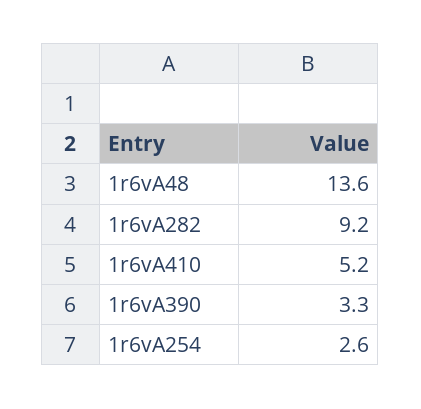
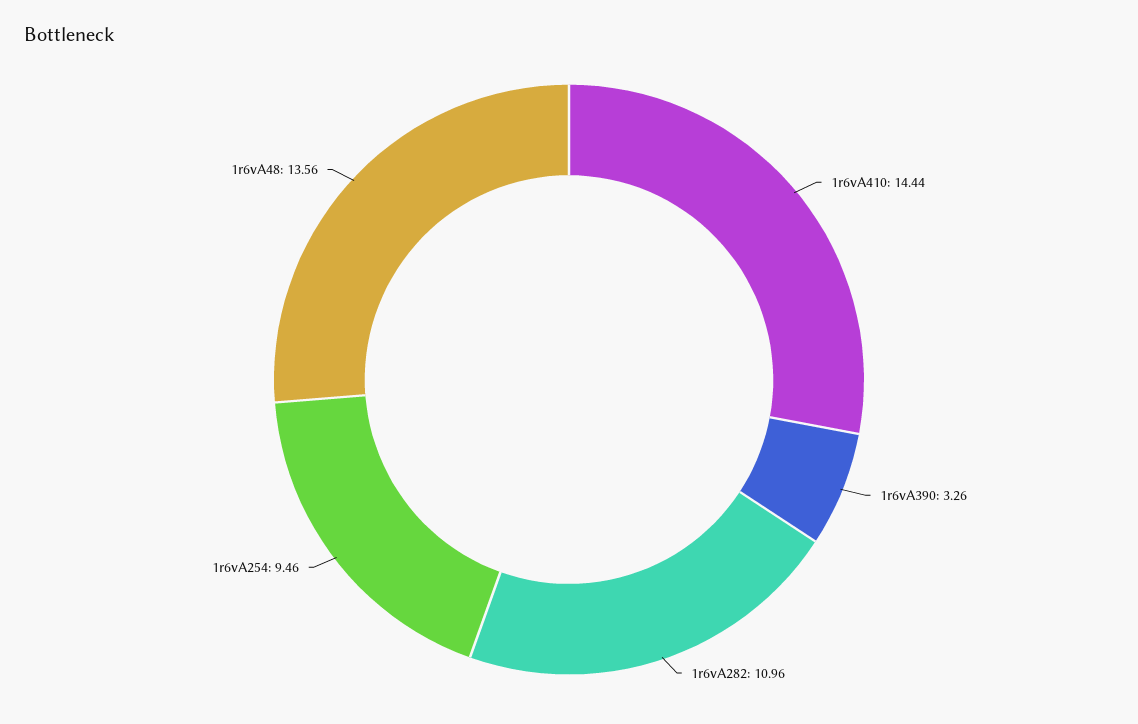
  {
    "1r6vA48": 13.56,
-   "1r6vA282": 9.2,
+   "1r6vA282": 10.96,
-   "1r6vA410": 5.2,
+   "1r6vA410": 14.44,
    "1r6vA390": 3.26,
-   "1r6vA254": 2.6
+   "1r6vA254": 9.46
  }

